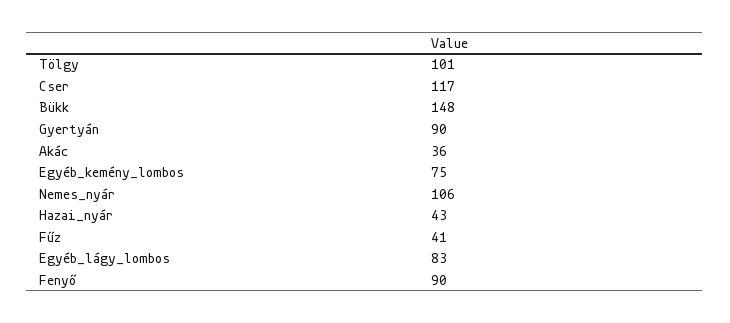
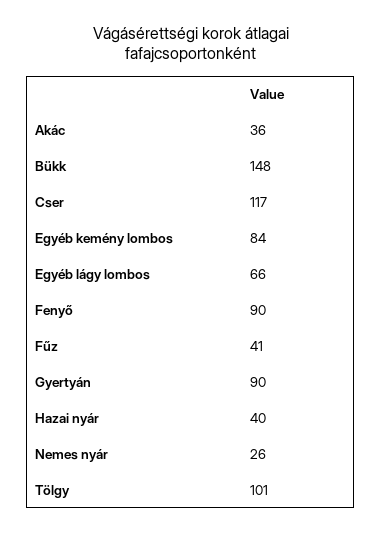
  {
    "Tölgy": 101,
    "Cser": 117,
    "Bükk": 148,
    "Gyertyán": 90,
    "Akác": 36,
-   "Egyéb_kemény_lombos": 75,
+   "Egyéb_kemény_lombos": 84,
-   "Nemes_nyár": 106,
+   "Nemes_nyár": 26,
-   "Hazai_nyár": 43,
+   "Hazai_nyár": 40,
    "Fűz": 41,
-   "Egyéb_lágy_lombos": 83,
+   "Egyéb_lágy_lombos": 66,
    "Fenyő": 90
  }

